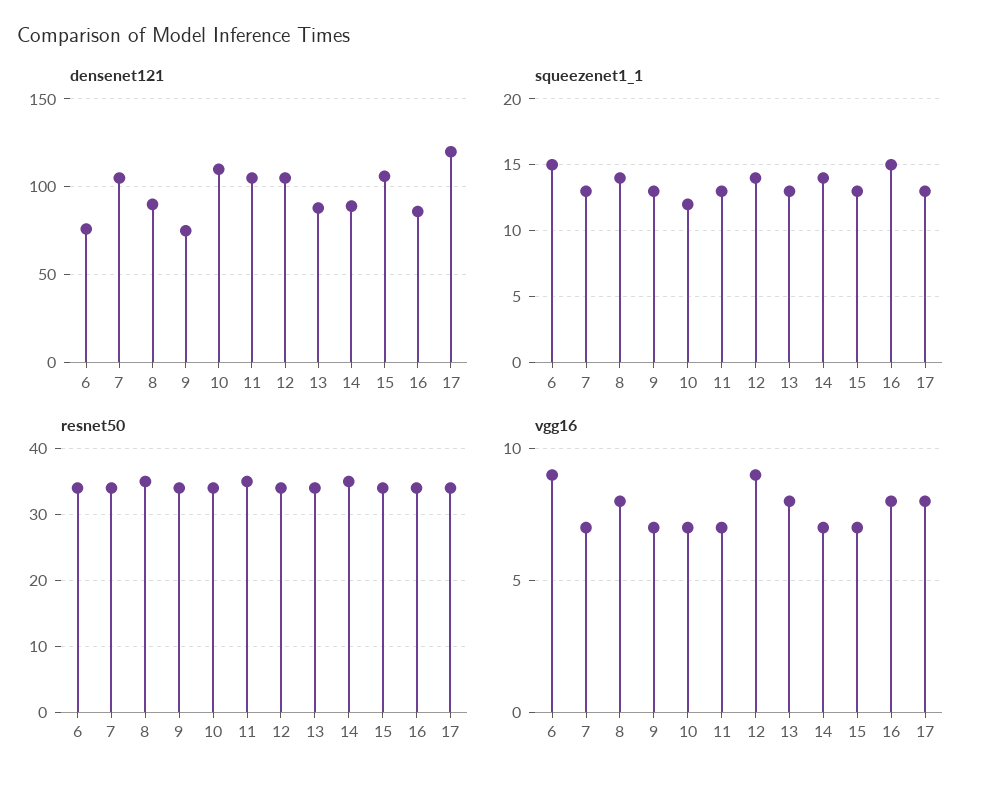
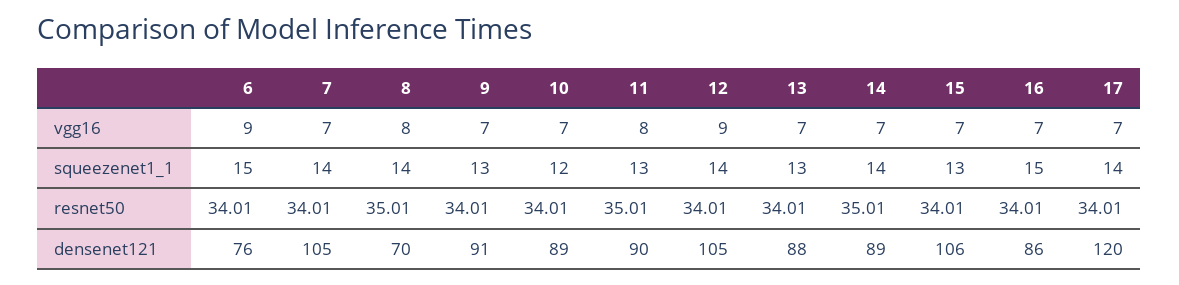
  {
    "densenet121": {
      "6": 76,
      "7": 105,
-     "8": 90,
+     "8": 70,
-     "9": 75,
+     "9": 91,
-     "10": 110,
+     "10": 89,
-     "11": 105,
+     "11": 90,
      "12": 105,
      "13": 88,
      "14": 89,
      "15": 106,
      "16": 86,
      "17": 120
    },
    "squeezenet1_1": {
      "6": 15,
-     "7": 13,
+     "7": 14,
      "8": 14,
      "9": 13,
      "10": 12,
      "11": 13,
      "12": 14,
      "13": 13,
      "14": 14,
      "15": 13,
      "16": 15,
-     "17": 13
+     "17": 14
    },
    "resnet50": {
      "6": 34.01,
      "7": 34.01,
      "8": 35.01,
      "9": 34.01,
      "10": 34.01,
      "11": 35.01,
      "12": 34.01,
      "13": 34.01,
      "14": 35.01,
      "15": 34.01,
      "16": 34.01,
      "17": 34.01
    },
    "vgg16": {
      "6": 9,
      "7": 7,
      "8": 8,
      "9": 7,
      "10": 7,
-     "11": 7,
+     "11": 8,
      "12": 9,
-     "13": 8,
+     "13": 7,
      "14": 7,
      "15": 7,
-     "16": 8,
+     "16": 7,
-     "17": 8
+     "17": 7
    }
  }

